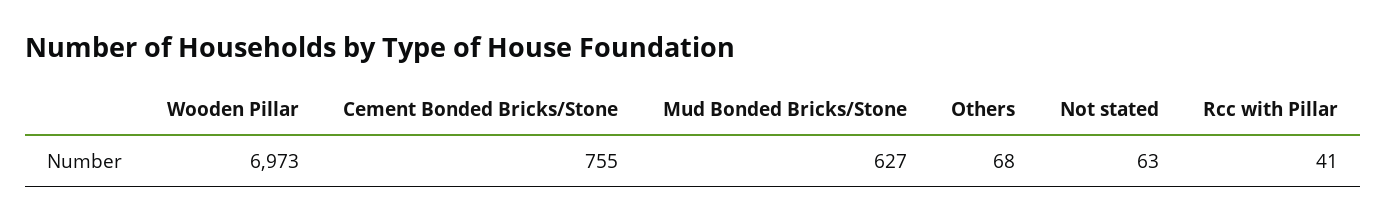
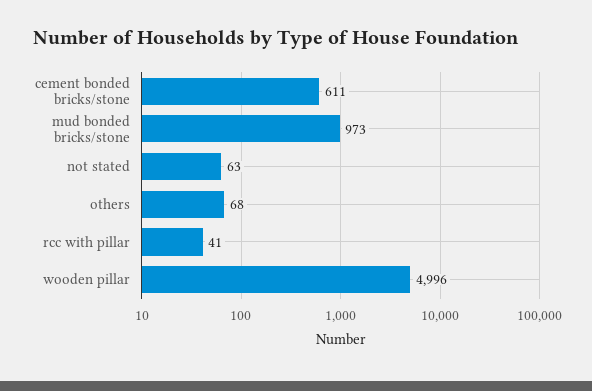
  {
-   "Wooden Pillar": 6973,
+   "Wooden Pillar": 4996,
-   "Cement Bonded Bricks/Stone": 755,
+   "Cement Bonded Bricks/Stone": 611,
-   "Mud Bonded Bricks/Stone": 627,
+   "Mud Bonded Bricks/Stone": 973,
    "Others": 68,
    "Not stated": 63,
    "Rcc with Pillar": 41
  }

